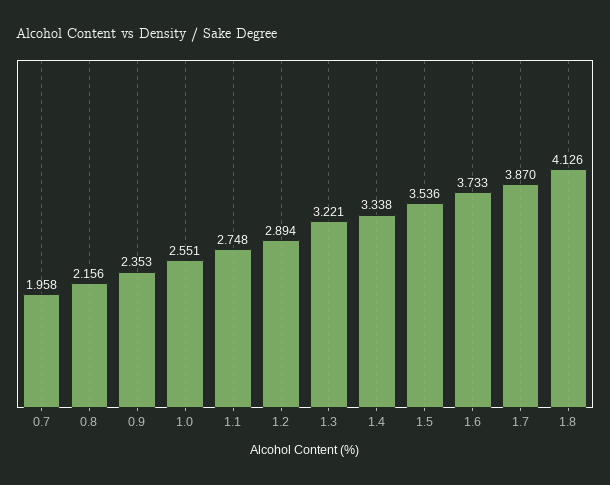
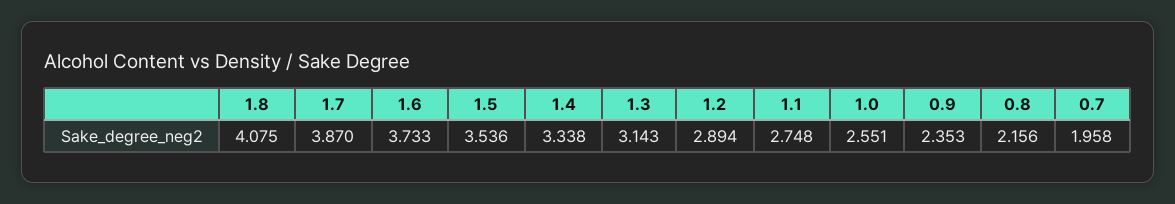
  {
    "0.7": 1.958,
    "0.8": 2.156,
    "0.9": 2.353,
    "1.0": 2.551,
    "1.1": 2.748,
    "1.2": 2.894,
-   "1.3": 3.221,
+   "1.3": 3.143,
    "1.4": 3.338,
    "1.5": 3.536,
    "1.6": 3.733,
    "1.7": 3.87,
-   "1.8": 4.126
+   "1.8": 4.075
  }

